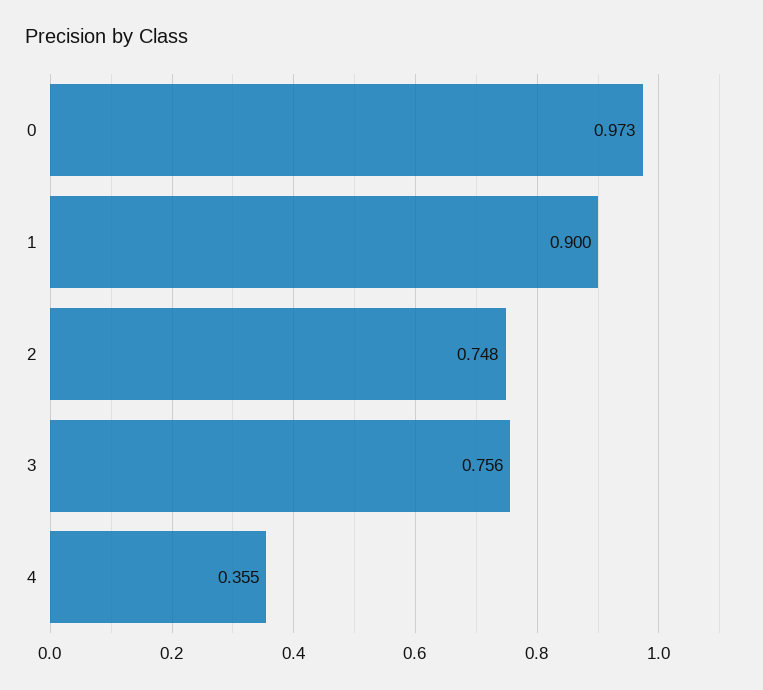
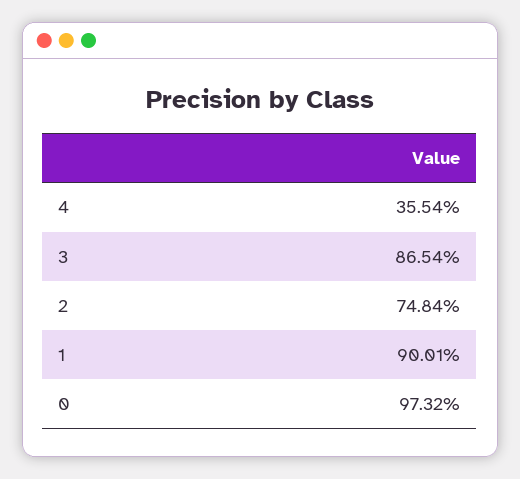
  {
    "0": 0.9732,
    "1": 0.9001,
    "2": 0.7484,
-   "3": 0.756,
+   "3": 0.8654,
    "4": 0.3554
  }

